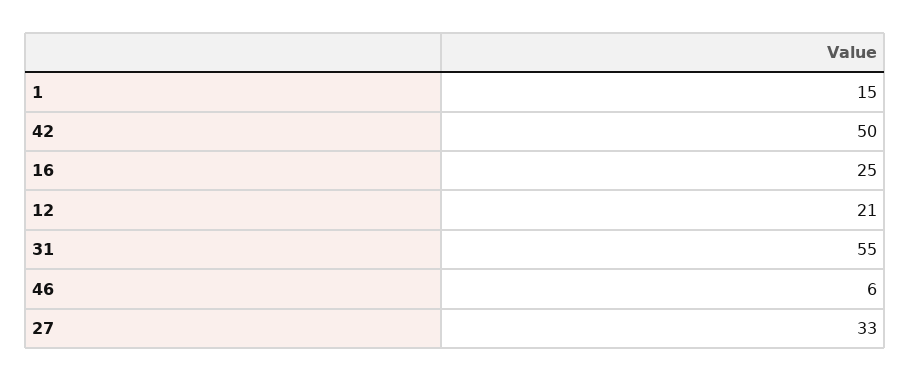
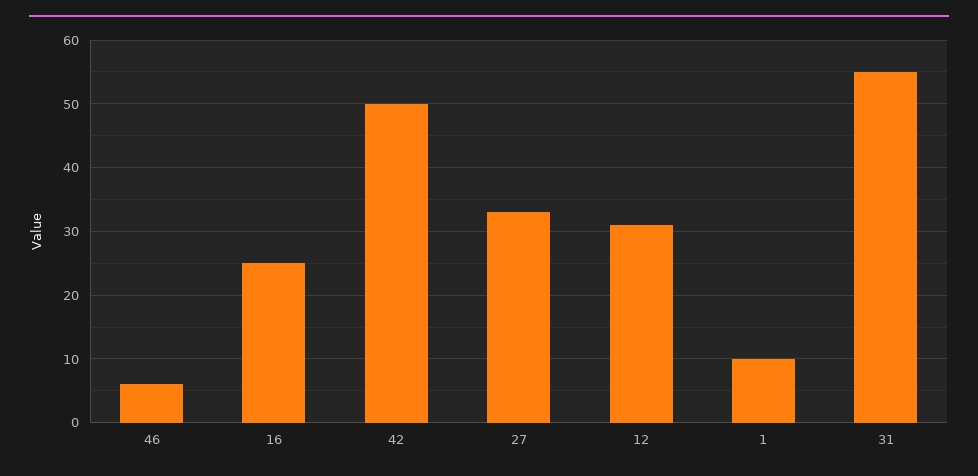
  {
-   "1": 15,
+   "1": 10,
    "42": 50,
    "16": 25,
-   "12": 21,
+   "12": 31,
    "31": 55,
    "46": 6,
    "27": 33
  }

